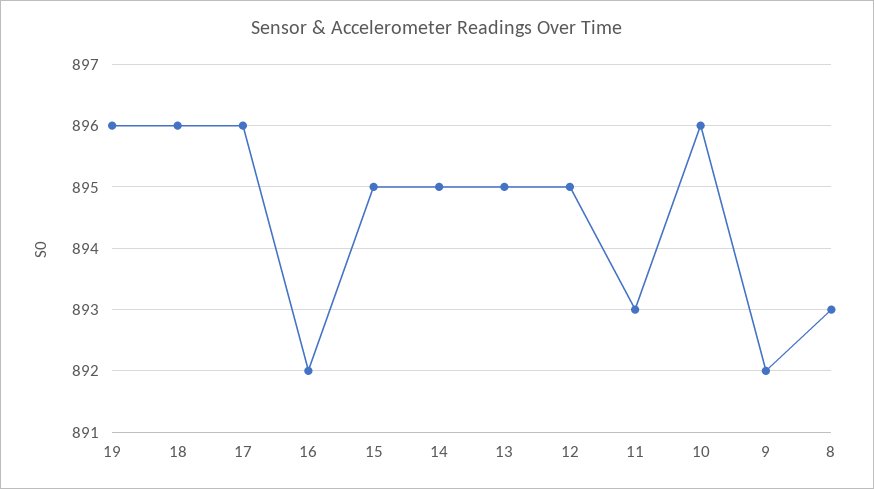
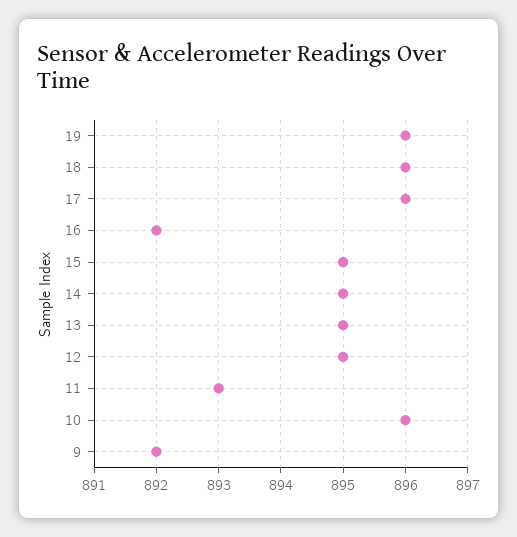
  {
    "19": 896,
    "18": 896,
    "17": 896,
    "16": 892,
    "15": 895,
    "14": 895,
    "13": 895,
    "12": 895,
    "11": 893,
    "10": 896,
-   "9": 892,
+   "9": 892
-   "8": 893
  }

